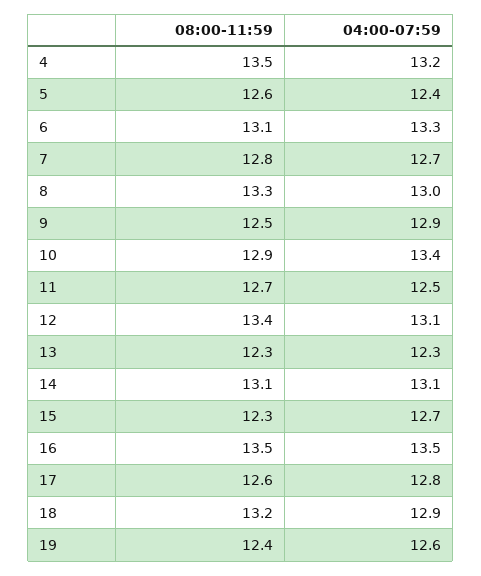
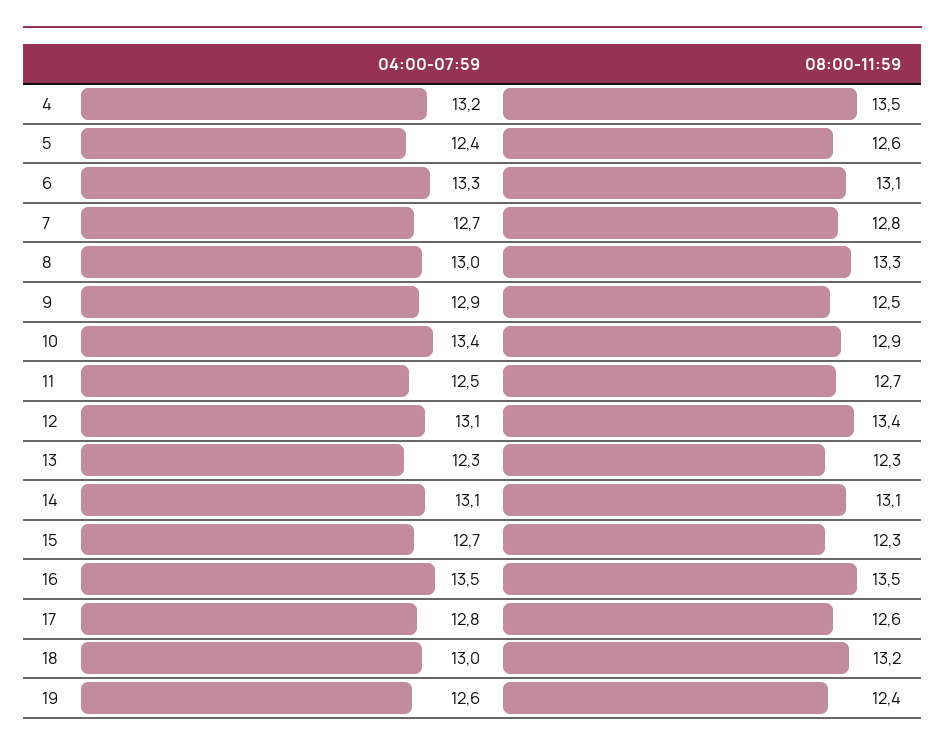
  {
    "08:00-11:59": {
      "4": 13.5,
      "5": 12.6,
      "6": 13.1,
      "7": 12.8,
      "8": 13.3,
      "9": 12.5,
      "10": 12.9,
      "11": 12.7,
      "12": 13.4,
      "13": 12.3,
      "14": 13.1,
      "15": 12.3,
      "16": 13.5,
      "17": 12.6,
      "18": 13.2,
      "19": 12.4
    },
    "04:00-07:59": {
      "4": 13.2,
      "5": 12.4,
      "6": 13.3,
      "7": 12.7,
      "8": 13,
      "9": 12.9,
      "10": 13.4,
      "11": 12.5,
      "12": 13.1,
      "13": 12.3,
      "14": 13.1,
      "15": 12.7,
      "16": 13.5,
      "17": 12.8,
-     "18": 12.9,
+     "18": 13,
      "19": 12.6
    }
  }

